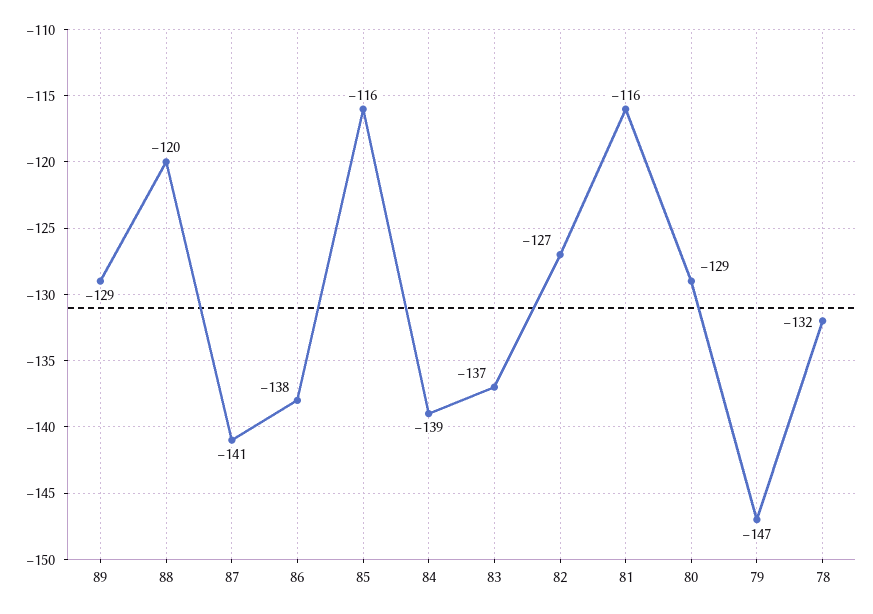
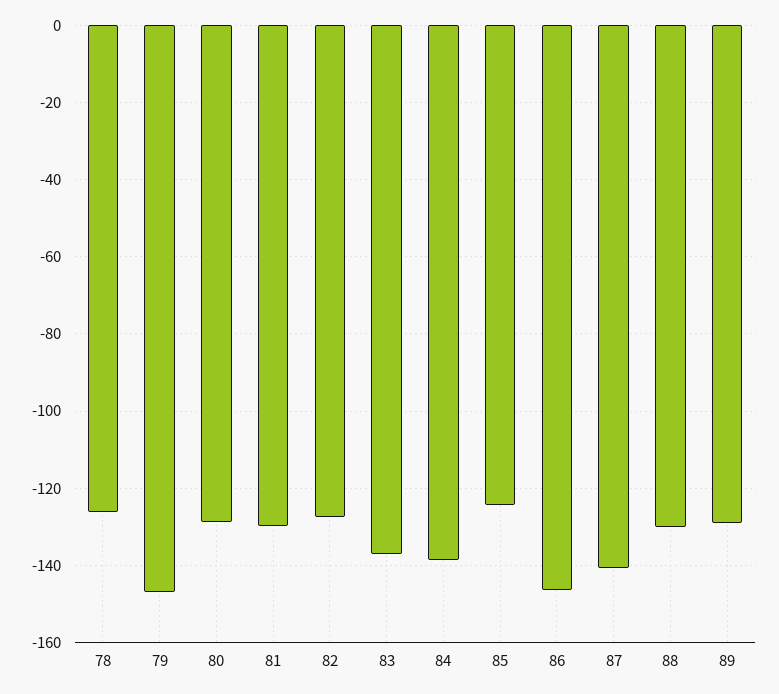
  {
    "89": -129,
-   "88": -120,
+   "88": -130,
    "87": -141,
-   "86": -138,
+   "86": -146,
-   "85": -116,
+   "85": -124,
    "84": -139,
    "83": -137,
    "82": -127,
-   "81": -116,
+   "81": -130,
    "80": -129,
    "79": -147,
-   "78": -132
+   "78": -126
  }

